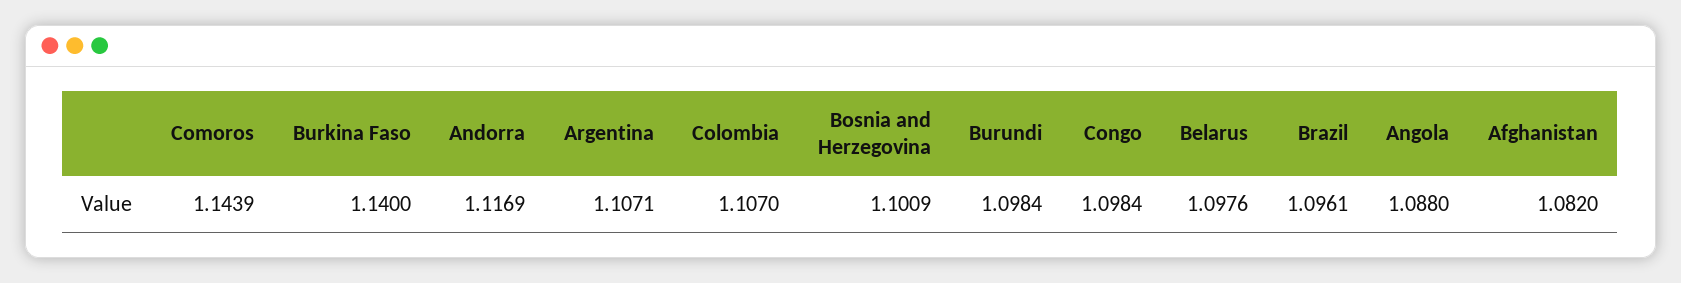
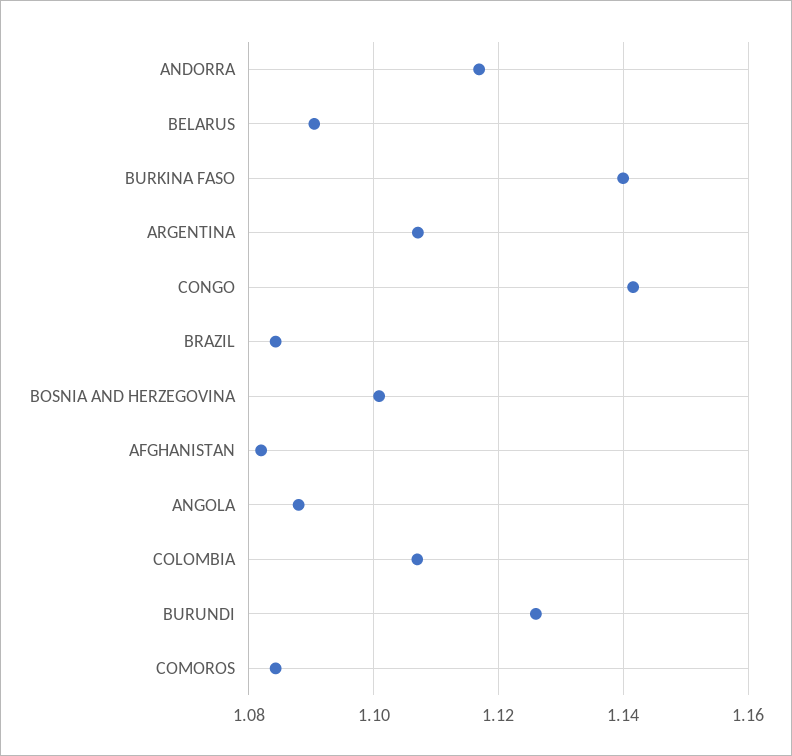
  {
-   "Comoros": 1.1439,
+   "Comoros": 1.084,
    "Burkina Faso": 1.14,
    "Andorra": 1.1169,
    "Argentina": 1.1071,
    "Colombia": 1.107,
    "Bosnia and Herzegovina": 1.1009,
-   "Burundi": 1.0984,
+   "Burundi": 1.126,
-   "Congo": 1.0984,
+   "Congo": 1.142,
-   "Belarus": 1.0976,
+   "Belarus": 1.09,
-   "Brazil": 1.0961,
+   "Brazil": 1.084,
    "Angola": 1.088,
    "Afghanistan": 1.082
  }

